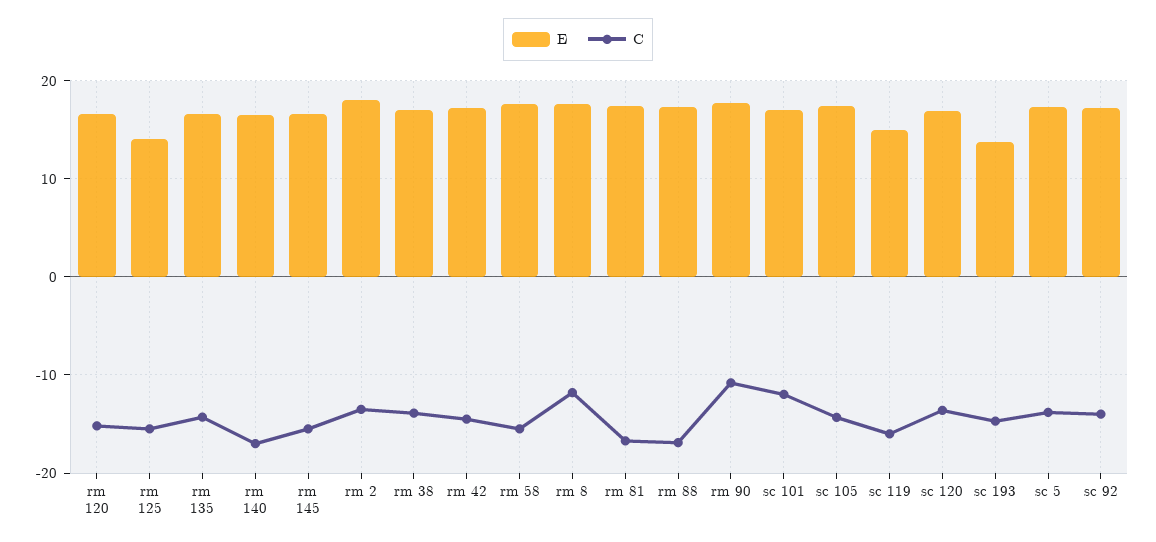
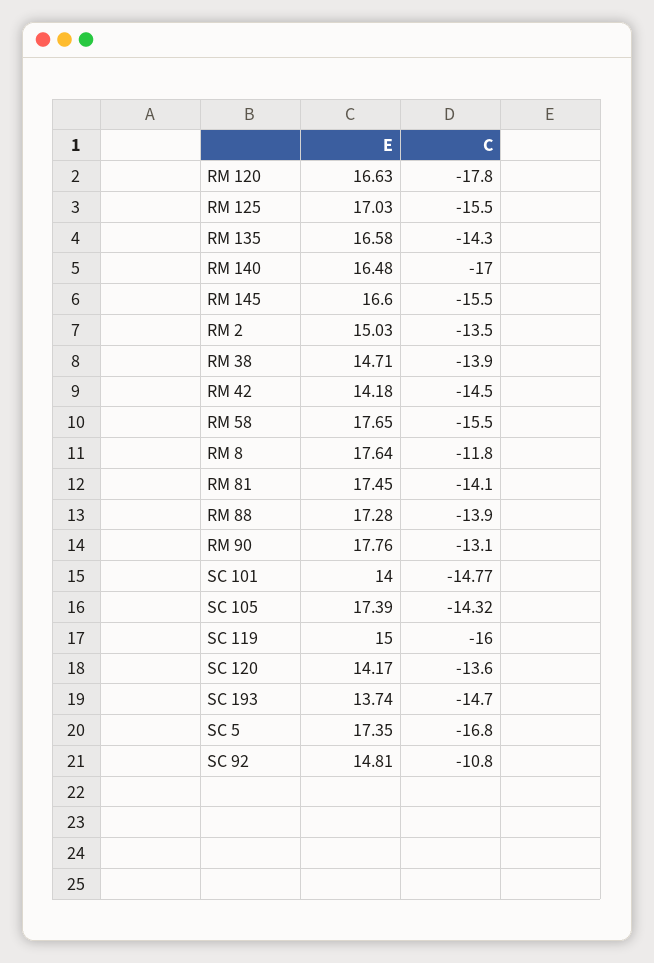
  {
    "E": {
      "rm 120": 16.63,
-     "rm 125": 14,
+     "rm 125": 17.03,
      "rm 135": 16.58,
      "rm 140": 16.48,
      "rm 145": 16.6,
-     "rm 2": 18,
+     "rm 2": 15.03,
-     "rm 38": 17,
+     "rm 38": 14.71,
-     "rm 42": 17,
+     "rm 42": 14.18,
      "rm 58": 17.65,
      "rm 8": 17.64,
      "rm 81": 17.45,
      "rm 88": 17.28,
      "rm 90": 17.76,
-     "sc 101": 17,
+     "sc 101": 14,
      "sc 105": 17.39,
      "sc 119": 15,
-     "sc 120": 17,
+     "sc 120": 14.17,
      "sc 193": 13.74,
      "sc 5": 17.35,
-     "sc 92": 17
+     "sc 92": 14.81
    },
    "C": {
-     "rm 120": -15,
+     "rm 120": -17.8,
      "rm 125": -15.5,
      "rm 135": -14.3,
      "rm 140": -17,
      "rm 145": -15.5,
      "rm 2": -13.5,
      "rm 38": -13.9,
      "rm 42": -14.5,
      "rm 58": -15.5,
      "rm 8": -11.8,
-     "rm 81": -17,
+     "rm 81": -14.1,
-     "rm 88": -17,
+     "rm 88": -13.9,
-     "rm 90": -11,
+     "rm 90": -13.1,
-     "sc 101": -12,
+     "sc 101": -14.77,
      "sc 105": -14.32,
      "sc 119": -16,
      "sc 120": -13.6,
      "sc 193": -14.7,
-     "sc 5": -14,
+     "sc 5": -16.8,
-     "sc 92": -14
+     "sc 92": -10.8
    }
  }

